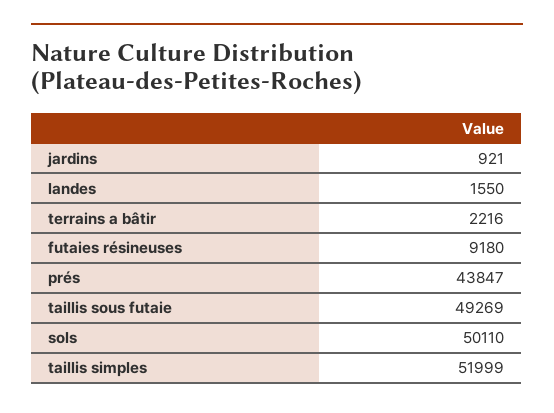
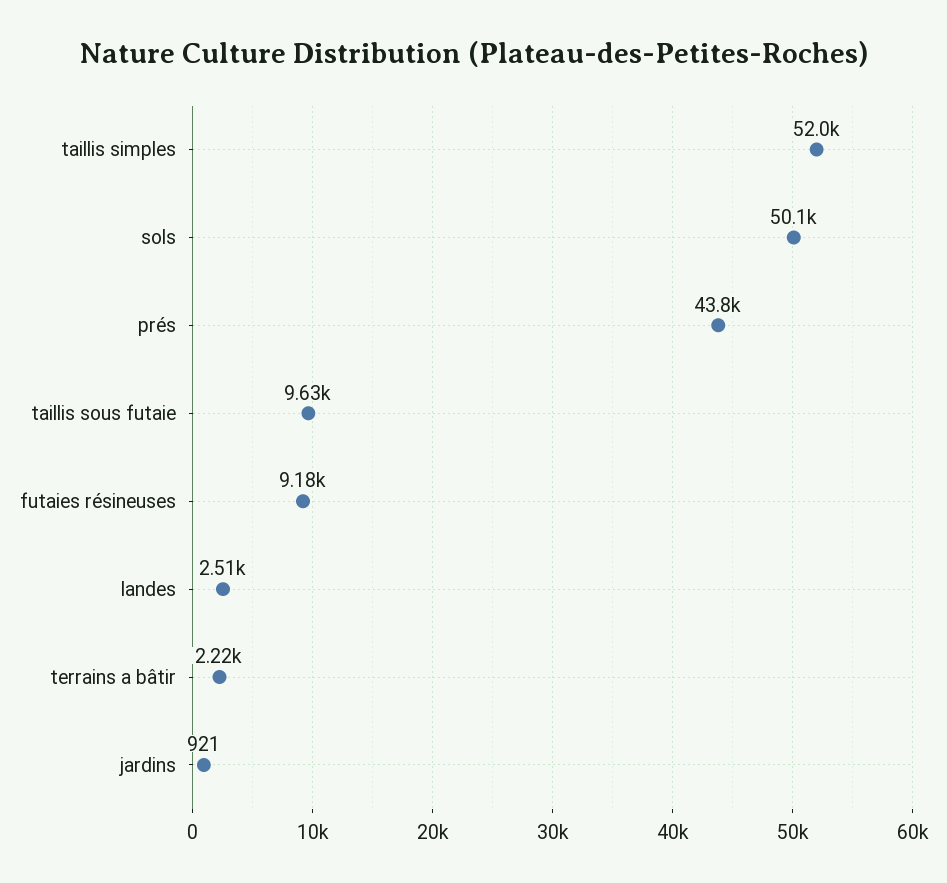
  {
    "jardins": 921,
-   "landes": 1550,
+   "landes": 2510,
    "terrains a bâtir": 2216,
    "futaies résineuses": 9180,
    "prés": 43847,
-   "taillis sous futaie": 49269,
+   "taillis sous futaie": 9630,
    "sols": 50110,
    "taillis simples": 51999
  }

